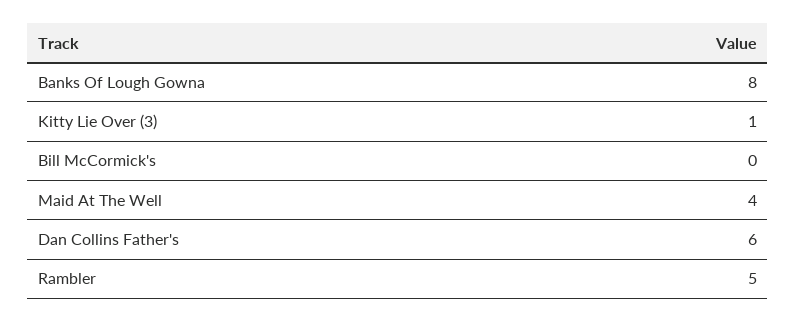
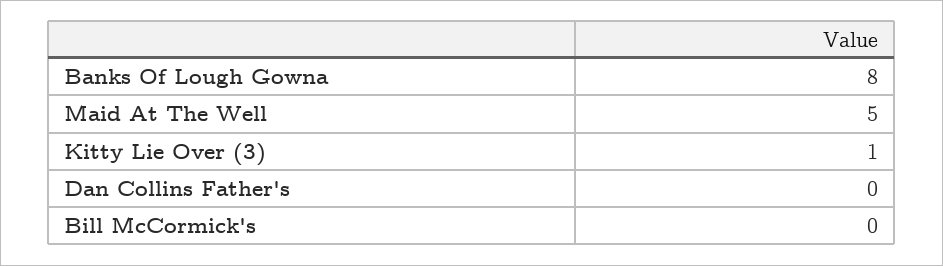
  {
    "Banks Of Lough Gowna": 8,
    "Kitty Lie Over (3)": 1,
    "Bill McCormick's": 0,
-   "Maid At The Well": 4,
+   "Maid At The Well": 5,
-   "Dan Collins Father's": 6,
+   "Dan Collins Father's": 0
-   "Rambler": 5
  }

